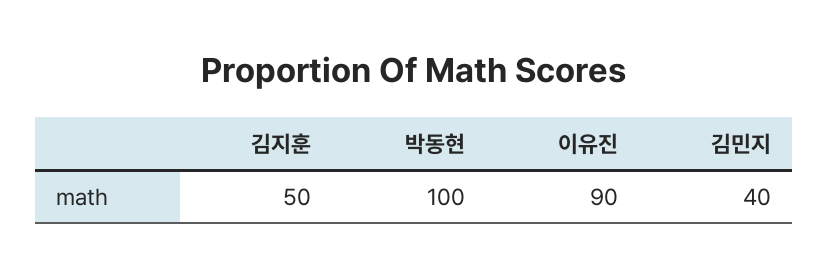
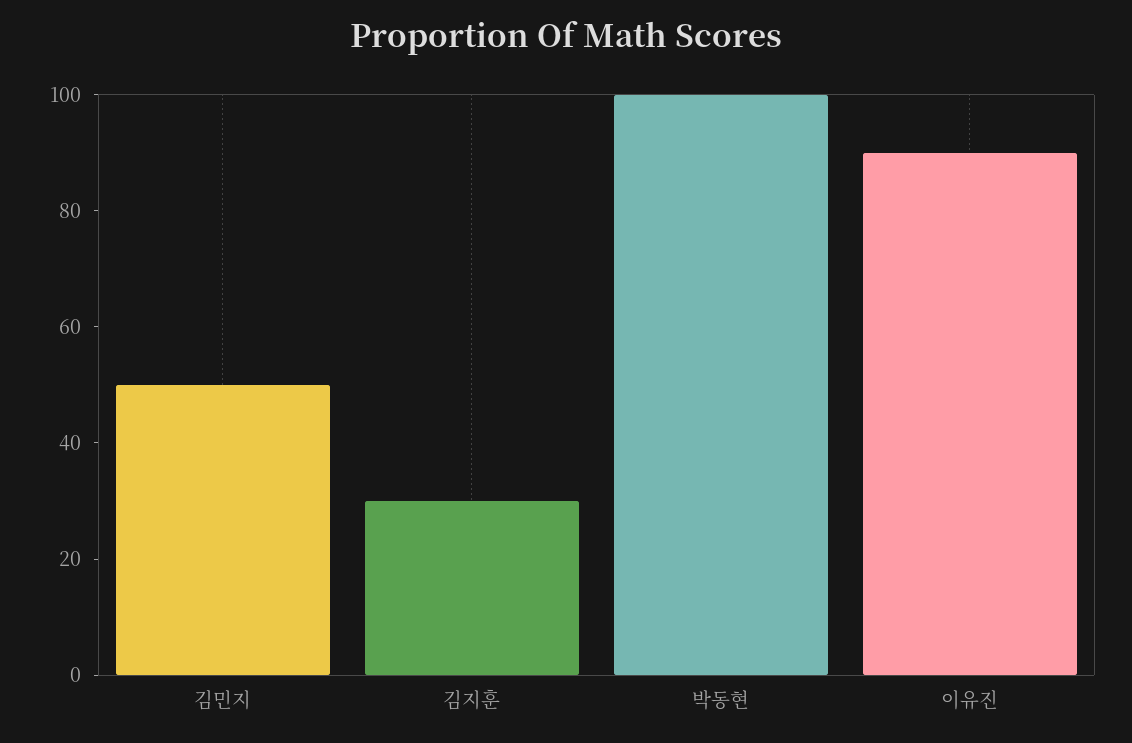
  {
-   "김지훈": 50,
+   "김지훈": 30,
    "박동현": 100,
    "이유진": 90,
-   "김민지": 40
+   "김민지": 50
  }

